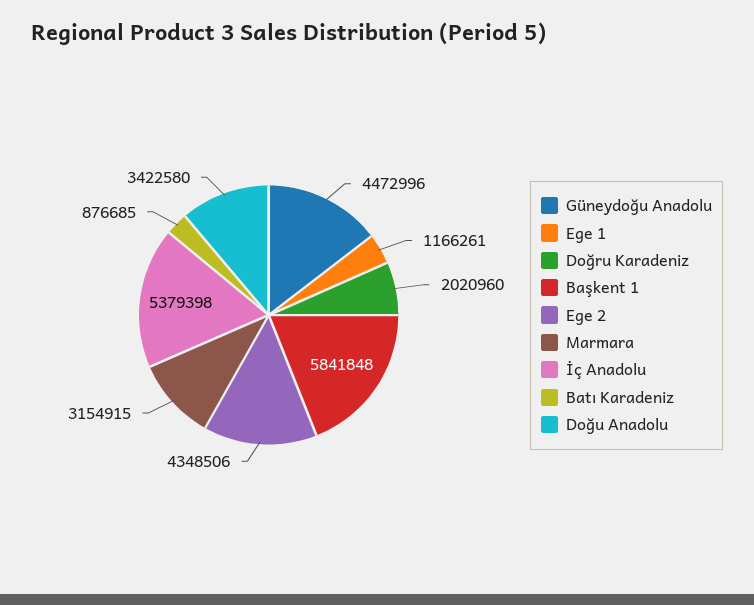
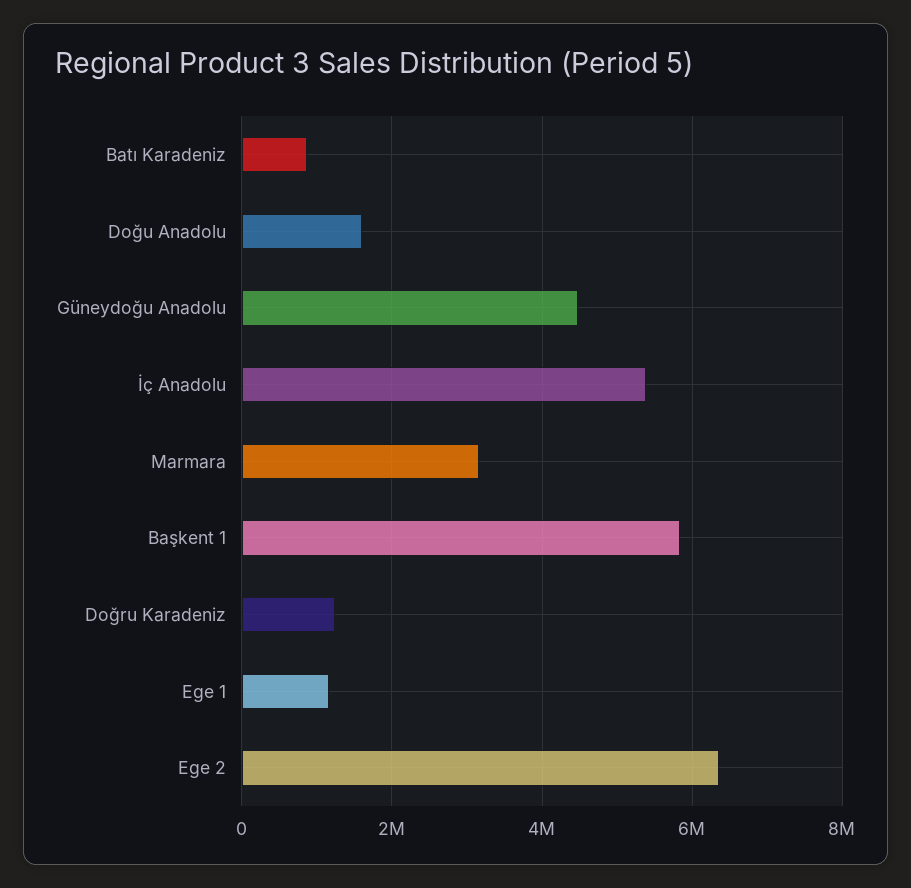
  {
    "Güneydoğu Anadolu": 4472996,
    "Ege 1": 1166261,
-   "Doğru Karadeniz": 2020960,
+   "Doğru Karadeniz": 1200000,
    "Başkent 1": 5841848,
-   "Ege 2": 4348506,
+   "Ege 2": 6400000,
    "Marmara": 3154915,
    "İç Anadolu": 5379398,
    "Batı Karadeniz": 876685,
-   "Doğu Anadolu": 3422580
+   "Doğu Anadolu": 1600000
  }

